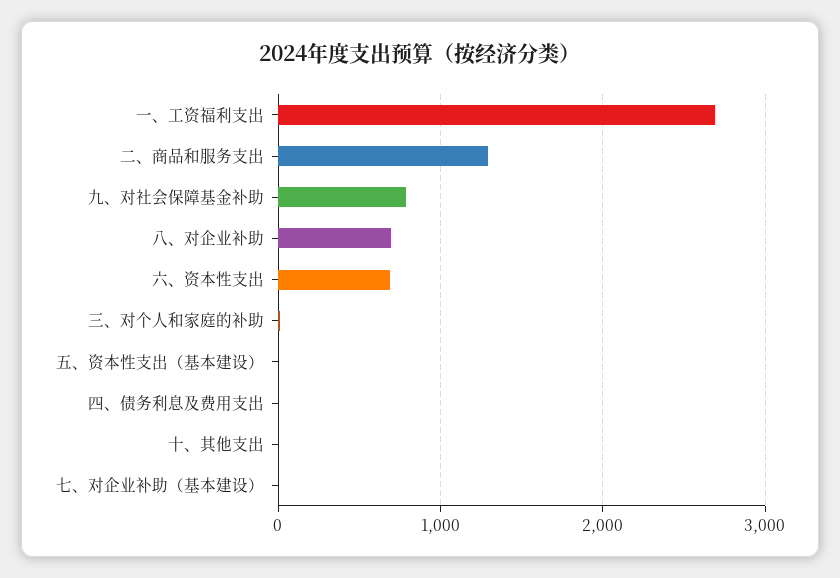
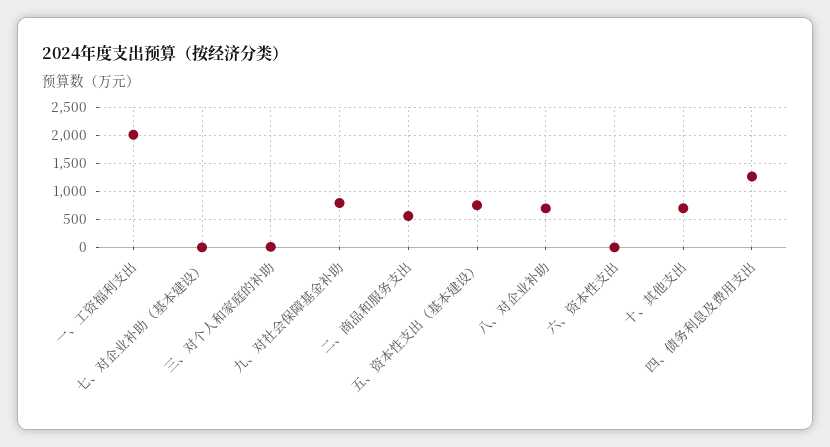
  {
-   "一、工资福利支出": 2700,
+   "一、工资福利支出": 2000,
-   "二、商品和服务支出": 1300,
+   "二、商品和服务支出": 500,
    "九、对社会保障基金补助": 800,
    "八、对企业补助": 700,
-   "六、资本性支出": 700,
+   "六、资本性支出": 0,
    "三、对个人和家庭的补助": 0,
-   "五、资本性支出（基本建设）": 0,
+   "五、资本性支出（基本建设）": 750,
-   "四、债务利息及费用支出": 0,
+   "四、债务利息及费用支出": 1250,
-   "十、其他支出": 0,
+   "十、其他支出": 750,
    "七、对企业补助（基本建设）": 0
  }

